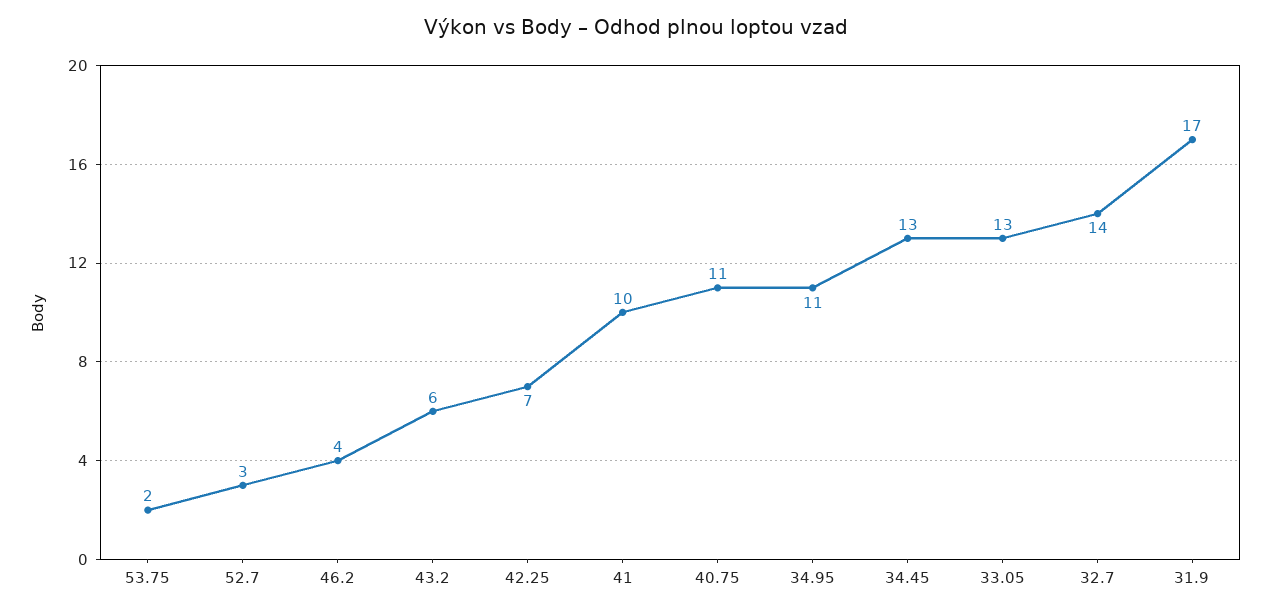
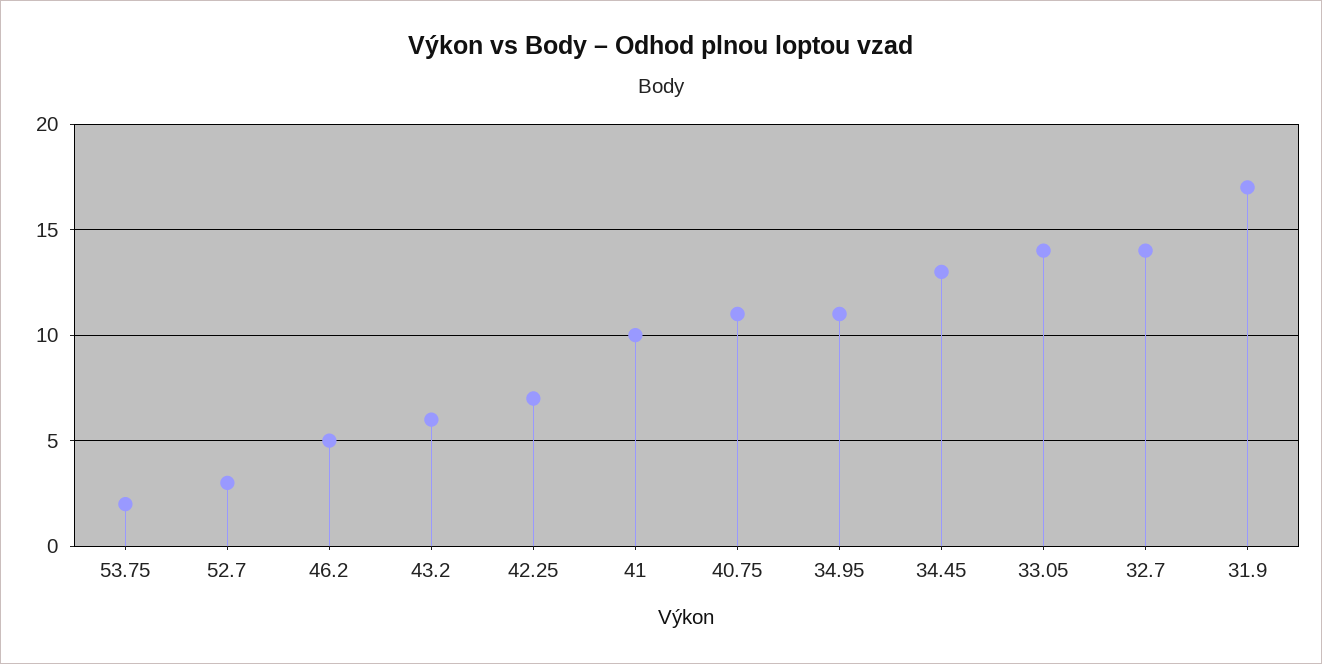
  {
    "53.75": 2,
    "52.7": 3,
-   "46.2": 4,
+   "46.2": 5,
    "43.2": 6,
    "42.25": 7,
    "41": 10,
    "40.75": 11,
    "34.95": 11,
    "34.45": 13,
-   "33.05": 13,
+   "33.05": 14,
    "32.7": 14,
    "31.9": 17
  }

